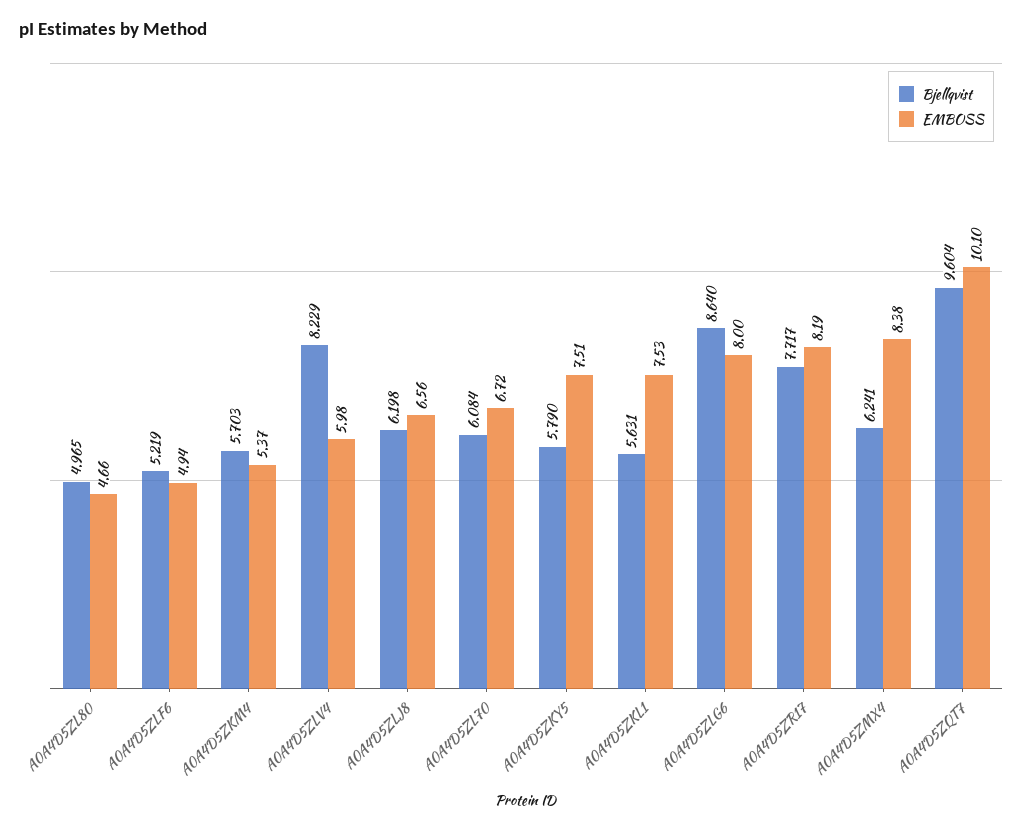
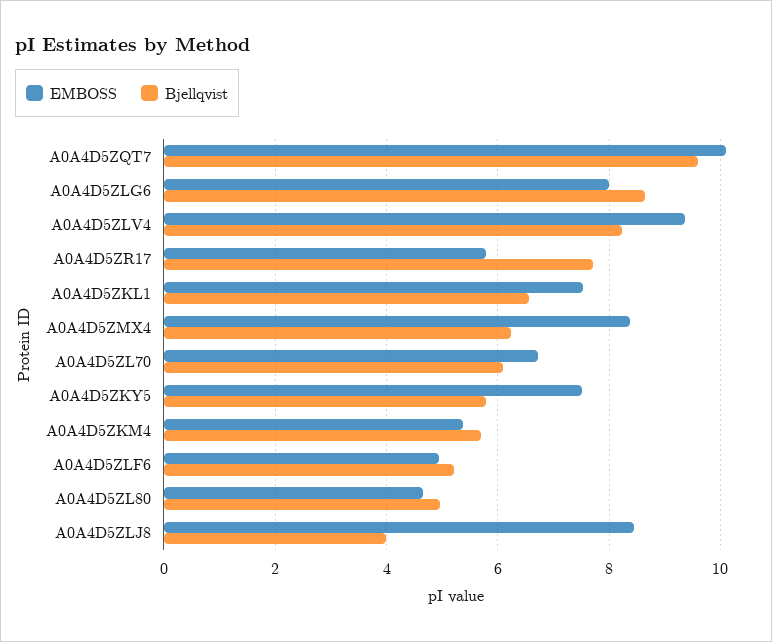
  {
    "Bjellqvist": {
      "A0A4D5ZL80": 4.965,
      "A0A4D5ZLF6": 5.219,
      "A0A4D5ZKM4": 5.703,
      "A0A4D5ZLV4": 8.229,
-     "A0A4D5ZLJ8": 6.198,
+     "A0A4D5ZLJ8": 4,
      "A0A4D5ZL70": 6.084,
      "A0A4D5ZKY5": 5.79,
-     "A0A4D5ZKL1": 5.631,
+     "A0A4D5ZKL1": 6.6,
      "A0A4D5ZLG6": 8.64,
      "A0A4D5ZR17": 7.717,
      "A0A4D5ZMX4": 6.241,
      "A0A4D5ZQT7": 9.604
    },
    "EMBOSS": {
      "A0A4D5ZL80": 4.66,
      "A0A4D5ZLF6": 4.94,
      "A0A4D5ZKM4": 5.37,
-     "A0A4D5ZLV4": 5.98,
+     "A0A4D5ZLV4": 9.4,
-     "A0A4D5ZLJ8": 6.56,
+     "A0A4D5ZLJ8": 8.4,
      "A0A4D5ZL70": 6.72,
      "A0A4D5ZKY5": 7.51,
      "A0A4D5ZKL1": 7.53,
      "A0A4D5ZLG6": 8,
-     "A0A4D5ZR17": 8.19,
+     "A0A4D5ZR17": 5.8,
      "A0A4D5ZMX4": 8.38,
      "A0A4D5ZQT7": 10.1
    }
  }

